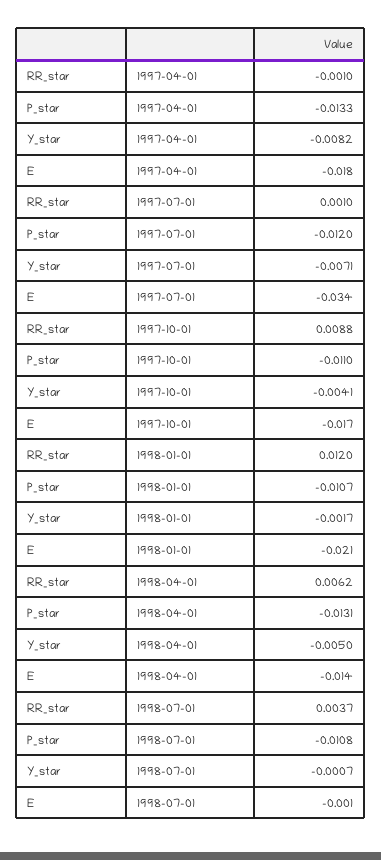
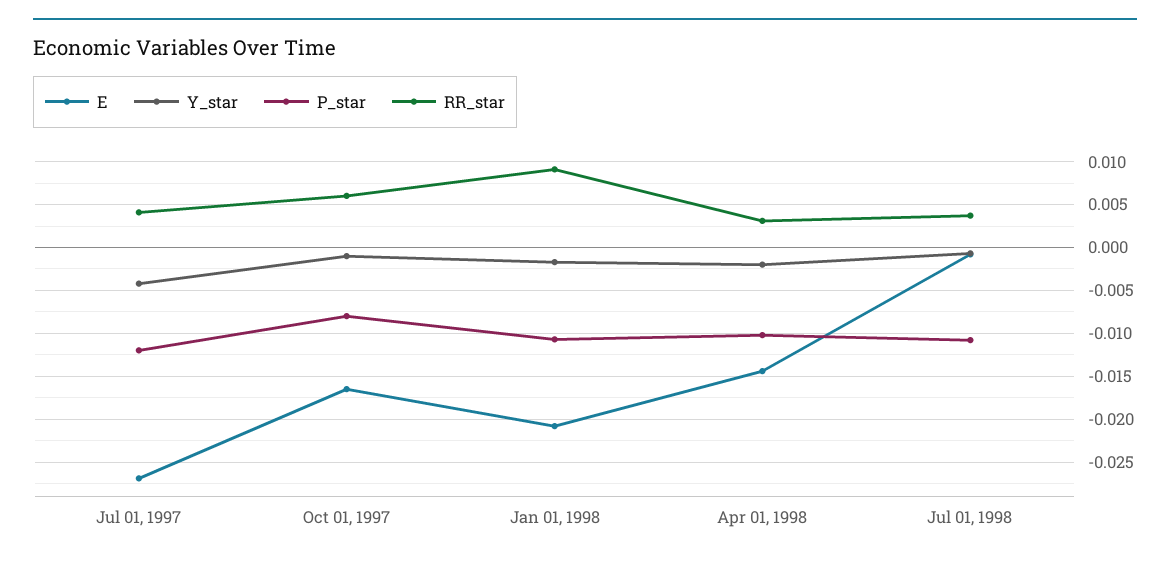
  {
    "RR_star": {
-     "1997-04-01": -0.001,
-     "1997-07-01": 0.001,
+     "1997-07-01": 0.004,
-     "1997-10-01": 0.0088,
+     "1997-10-01": 0.006,
-     "1998-01-01": 0.012,
+     "1998-01-01": 0.009,
-     "1998-04-01": 0.0062,
+     "1998-04-01": 0.003,
      "1998-07-01": 0.0037
    },
    "P_star": {
-     "1997-04-01": -0.0133,
      "1997-07-01": -0.012,
-     "1997-10-01": -0.011,
+     "1997-10-01": -0.008,
      "1998-01-01": -0.0107,
-     "1998-04-01": -0.0131,
+     "1998-04-01": -0.01,
      "1998-07-01": -0.0108
    },
    "Y_star": {
-     "1997-04-01": -0.0082,
-     "1997-07-01": -0.0071,
+     "1997-07-01": -0.004,
-     "1997-10-01": -0.0041,
+     "1997-10-01": -0.001,
      "1998-01-01": -0.0017,
-     "1998-04-01": -0.005,
+     "1998-04-01": -0.002,
      "1998-07-01": -0.0007
    },
    "E": {
-     "1997-04-01": -0.018,
-     "1997-07-01": -0.034,
+     "1997-07-01": -0.027,
      "1997-10-01": -0.017,
      "1998-01-01": -0.021,
      "1998-04-01": -0.014,
      "1998-07-01": -0.001
    }
  }

